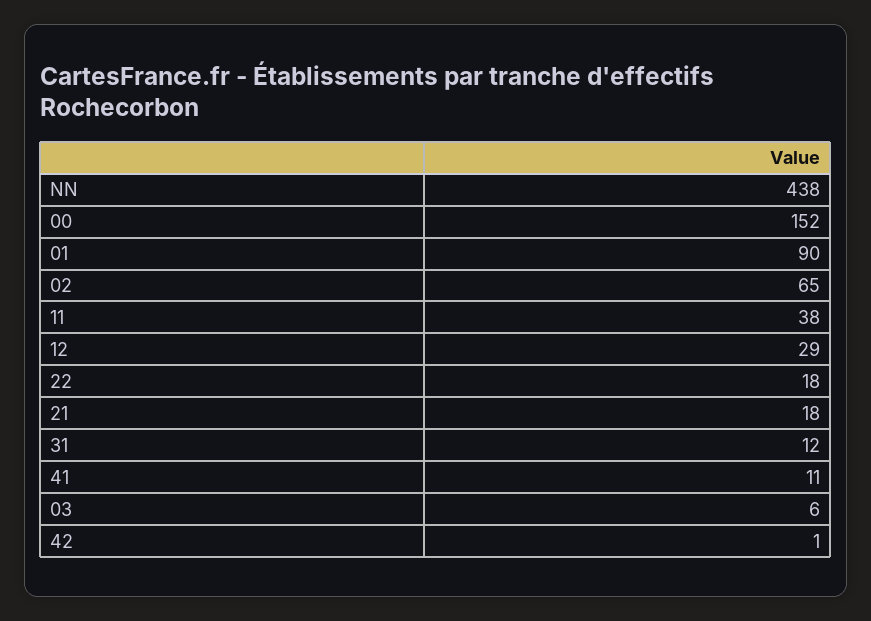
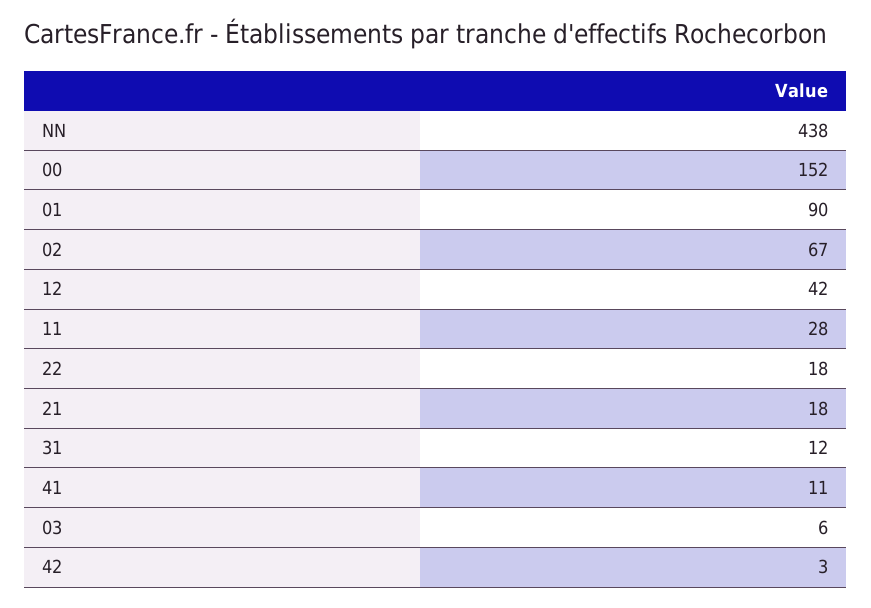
  {
    "NN": 438,
    "00": 152,
    "01": 90,
-   "02": 65,
+   "02": 67,
-   "11": 38,
+   "11": 28,
-   "12": 29,
+   "12": 42,
    "22": 18,
    "21": 18,
    "31": 12,
    "41": 11,
    "03": 6,
-   "42": 1
+   "42": 3
  }

